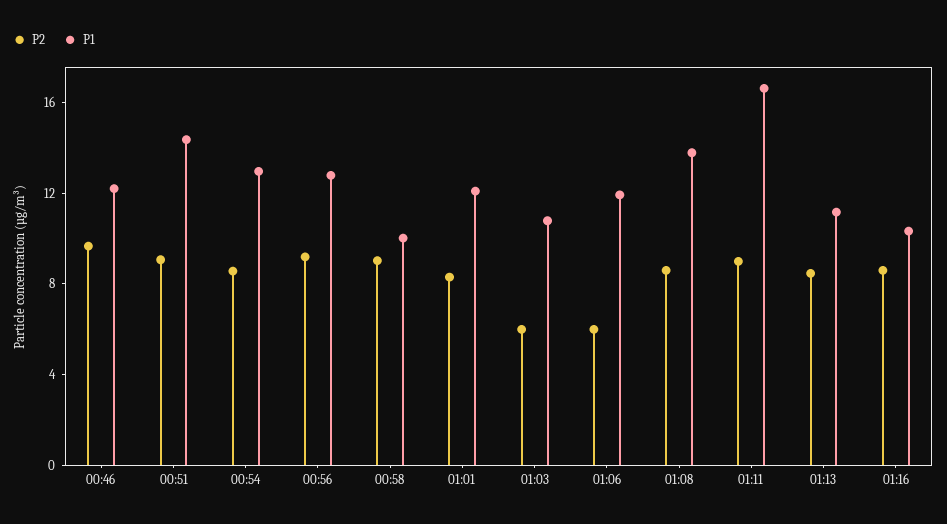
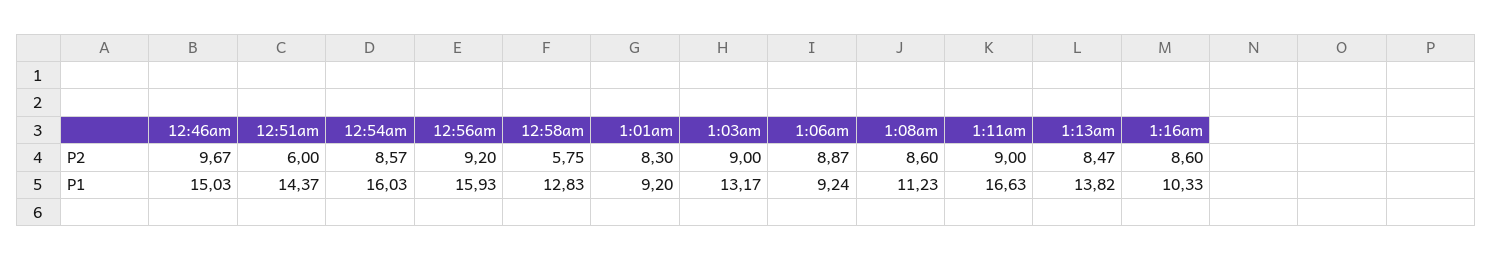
  {
    "P2": {
      "00:46": 9.67,
-     "00:51": 9,
+     "00:51": 6,
      "00:54": 8.57,
      "00:56": 9.2,
-     "00:58": 9,
+     "00:58": 5.75,
      "01:01": 8.3,
-     "01:03": 6,
+     "01:03": 9,
-     "01:06": 6,
+     "01:06": 8.87,
      "01:08": 8.6,
      "01:11": 9,
      "01:13": 8.47,
      "01:16": 8.6
    },
    "P1": {
-     "00:46": 12,
+     "00:46": 15.03,
      "00:51": 14.37,
-     "00:54": 13,
+     "00:54": 16.03,
-     "00:56": 13,
+     "00:56": 15.93,
-     "00:58": 10,
+     "00:58": 12.83,
-     "01:01": 12,
+     "01:01": 9.2,
-     "01:03": 11,
+     "01:03": 13.17,
-     "01:06": 12,
+     "01:06": 9.24,
-     "01:08": 14,
+     "01:08": 11.23,
      "01:11": 16.63,
-     "01:13": 11,
+     "01:13": 13.82,
      "01:16": 10.33
    }
  }

